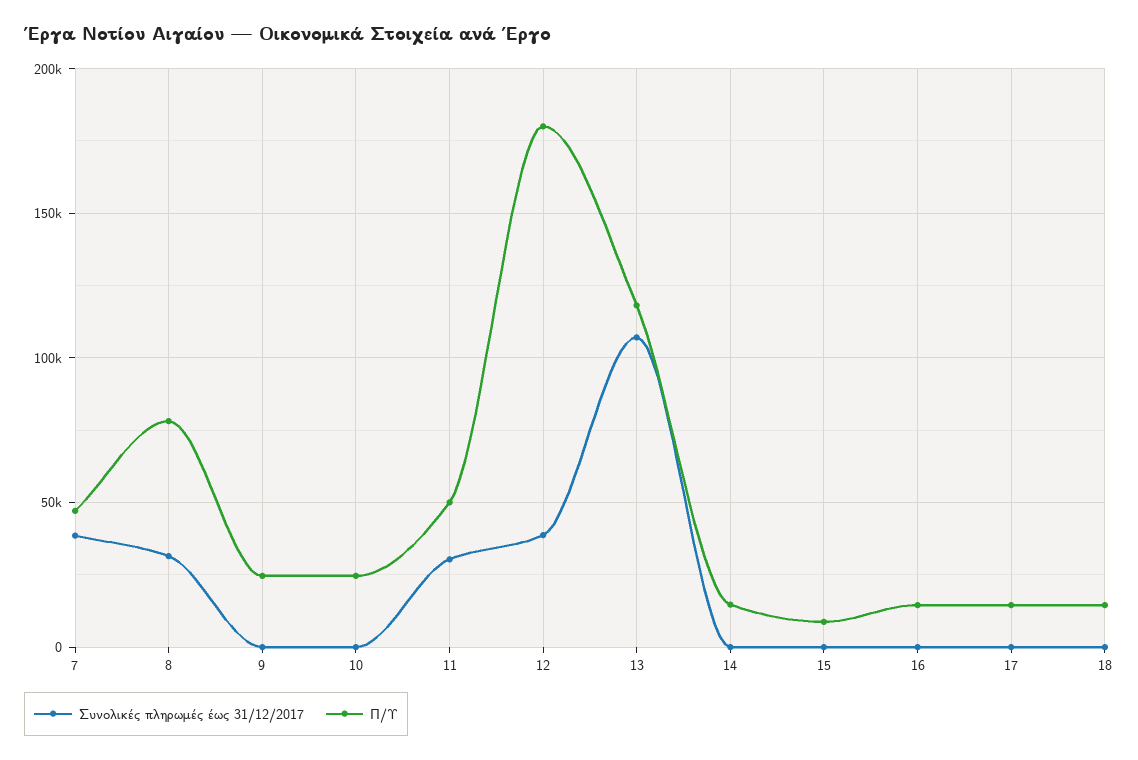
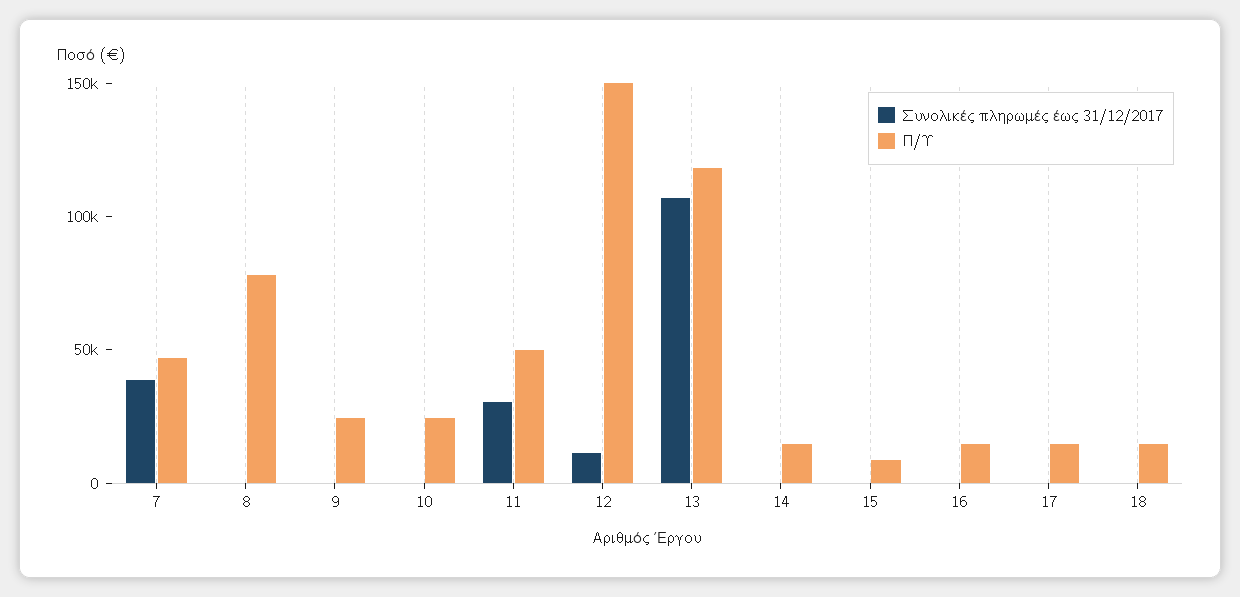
  {
    "Συνολικές πληρωμές έως 31/12/2017": {
      "7": 40000,
-     "8": 30000,
+     "8": 0,
      "9": 0,
      "10": 0,
      "11": 30000,
-     "12": 40000,
+     "12": 10000,
      "13": 105000,
      "14": 0,
      "15": 0,
      "16": 0,
      "17": 0,
      "18": 0
    },
    "Π/Υ": {
      "7": 45000,
      "8": 80000,
      "9": 25000,
      "10": 25000,
      "11": 50000,
-     "12": 180000,
+     "12": 150000,
      "13": 120000,
      "14": 15000,
      "15": 10000,
      "16": 15000,
      "17": 15000,
      "18": 15000
    }
  }

